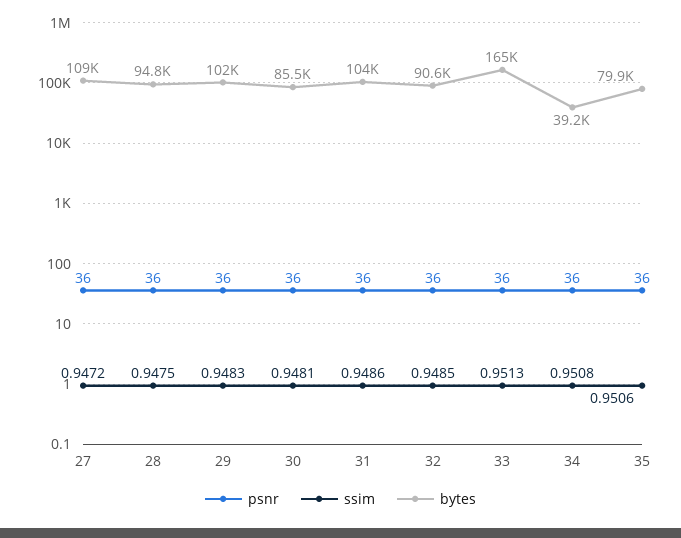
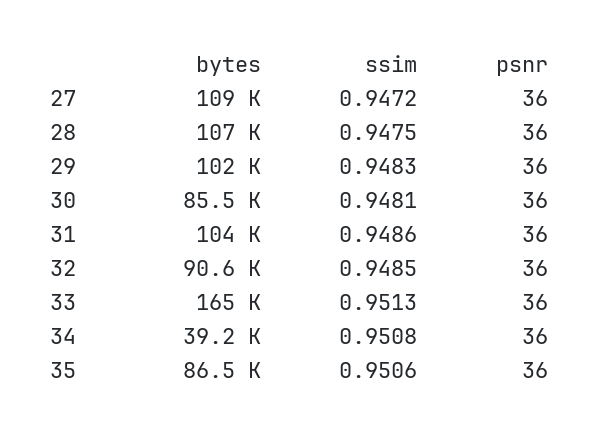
  {
    "psnr": {
      "27": 36,
      "28": 36,
      "29": 36,
      "30": 36,
      "31": 36,
      "32": 36,
      "33": 36,
      "34": 36,
      "35": 36
    },
    "ssim": {
      "27": 0.9472,
      "28": 0.9475,
      "29": 0.9483,
      "30": 0.9481,
      "31": 0.9486,
      "32": 0.9485,
      "33": 0.9513,
      "34": 0.9508,
      "35": 0.9506
    },
    "bytes": {
      "27": 109000,
-     "28": 94800,
+     "28": 107000,
      "29": 102000,
      "30": 85500,
      "31": 104000,
      "32": 90600,
      "33": 165000,
      "34": 39200,
-     "35": 79900
+     "35": 86500
    }
  }

